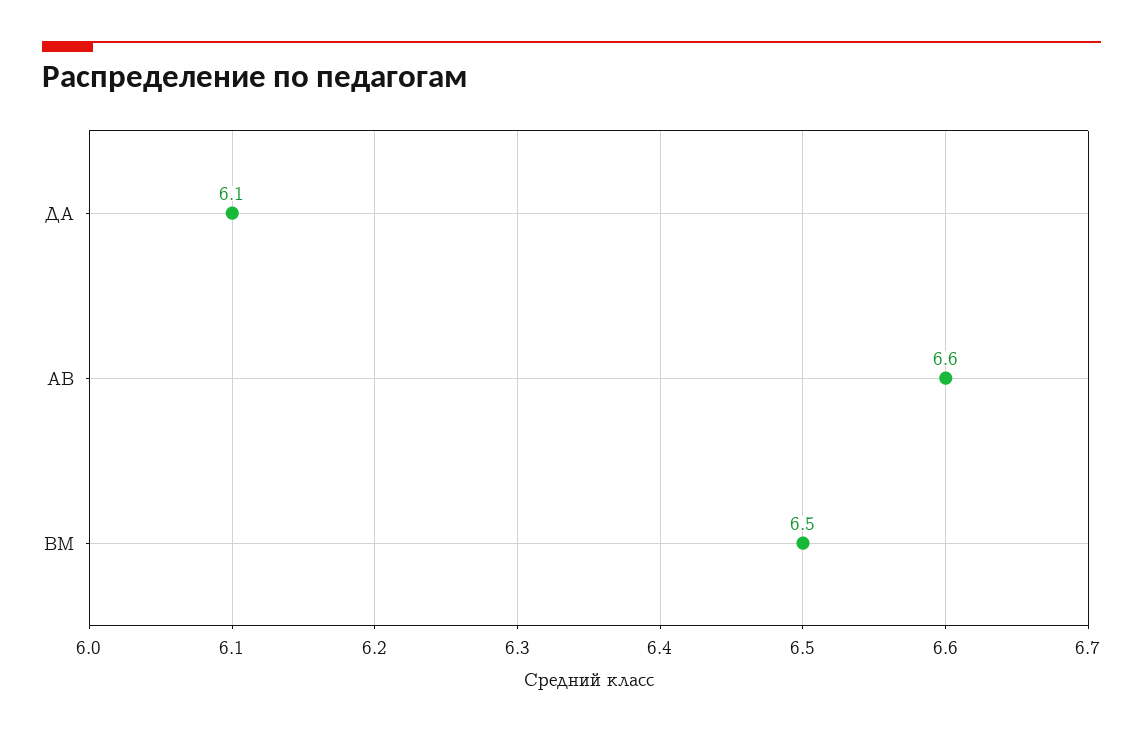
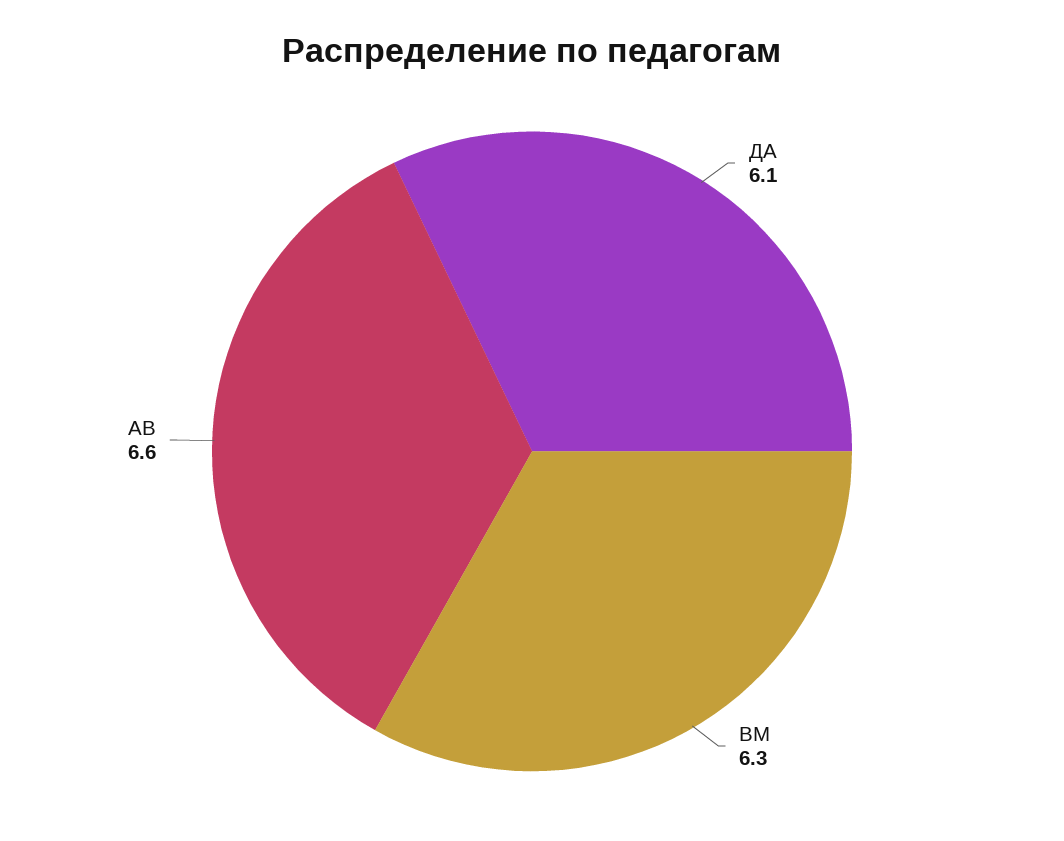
  {
    "ДА": 6.1,
    "АВ": 6.6,
-   "ВМ": 6.5
+   "ВМ": 6.3
  }

